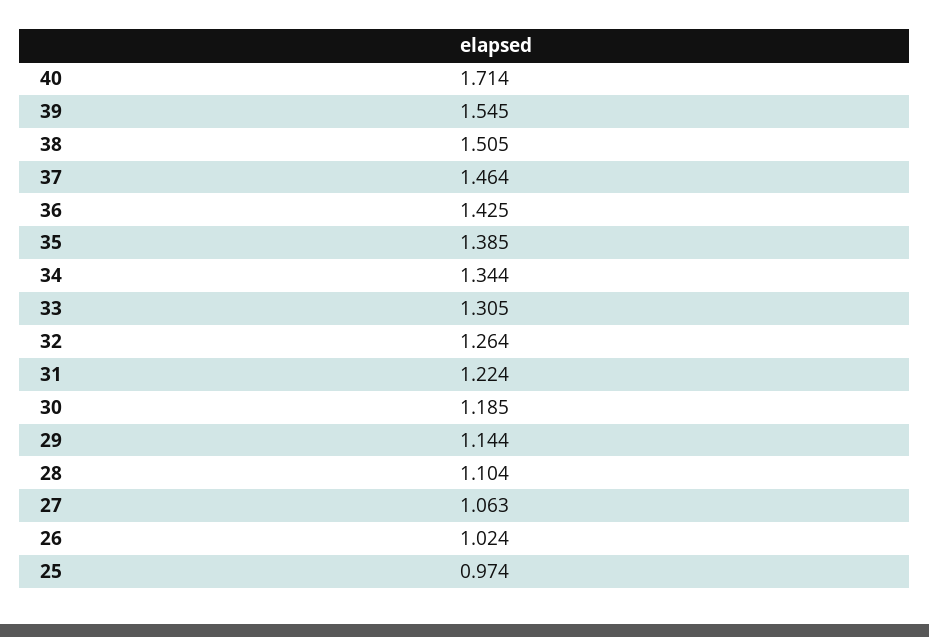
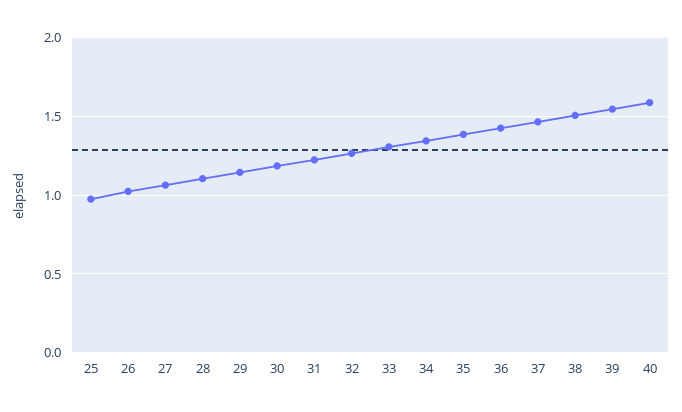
  {
-   "40": 1.714,
+   "40": 1.6,
    "39": 1.545,
    "38": 1.505,
    "37": 1.464,
    "36": 1.425,
    "35": 1.385,
    "34": 1.344,
    "33": 1.305,
    "32": 1.264,
    "31": 1.224,
    "30": 1.185,
    "29": 1.144,
    "28": 1.104,
    "27": 1.063,
    "26": 1.024,
    "25": 0.974
  }

